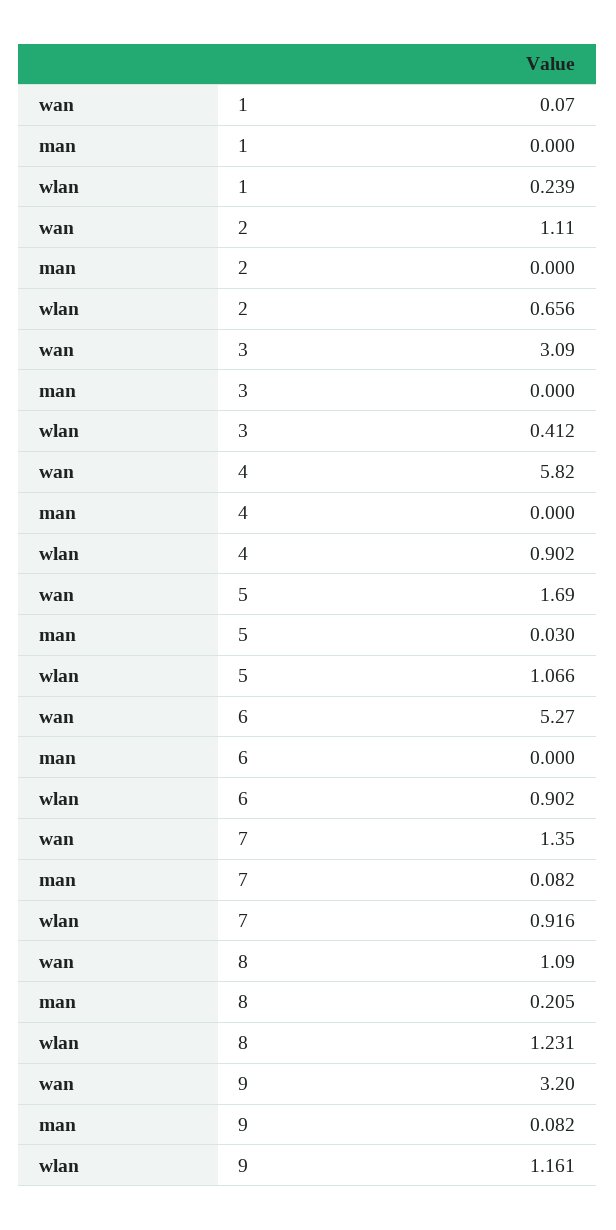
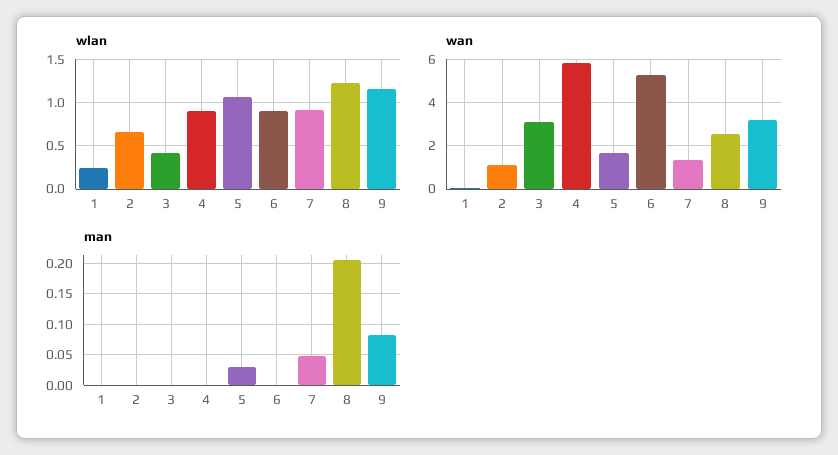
  {
    "wan": {
      "1": 0.07,
      "2": 1.11,
      "3": 3.09,
      "4": 5.82,
      "5": 1.69,
      "6": 5.27,
      "7": 1.35,
-     "8": 1.09,
+     "8": 2.5,
      "9": 3.2
    },
    "man": {
      "1": 0,
      "2": 0,
      "3": 0,
      "4": 0,
      "5": 0.03,
      "6": 0,
-     "7": 0.082,
+     "7": 0.05,
      "8": 0.205,
      "9": 0.082
    },
    "wlan": {
      "1": 0.239,
      "2": 0.656,
      "3": 0.412,
      "4": 0.902,
      "5": 1.066,
      "6": 0.902,
      "7": 0.916,
      "8": 1.231,
      "9": 1.161
    }
  }

